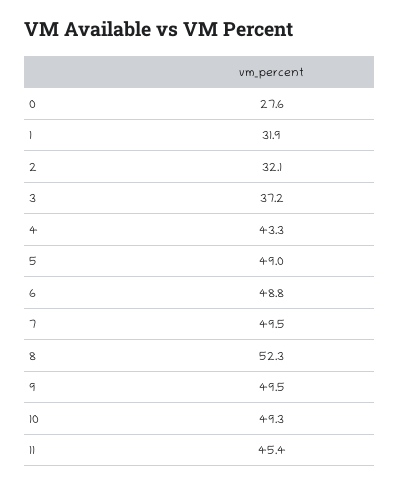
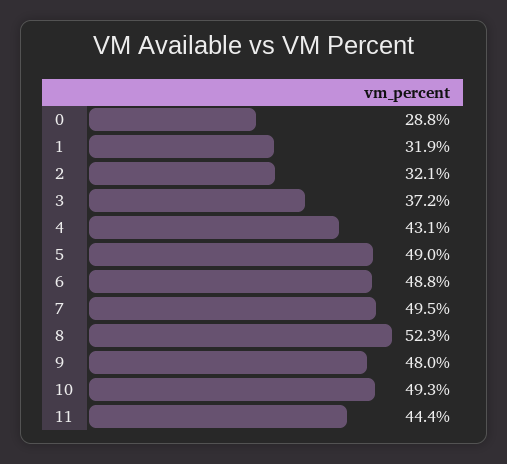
  {
-   "0": 27.6,
+   "0": 28.8,
    "1": 31.9,
    "2": 32.1,
    "3": 37.2,
-   "4": 43.3,
+   "4": 43.1,
    "5": 49,
    "6": 48.8,
    "7": 49.5,
    "8": 52.3,
-   "9": 49.5,
+   "9": 48,
    "10": 49.3,
-   "11": 45.4
+   "11": 44.4
  }

